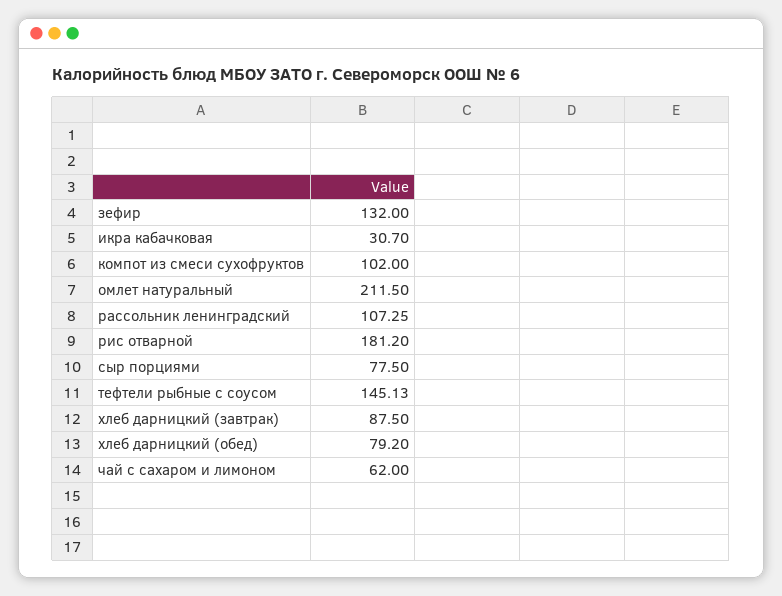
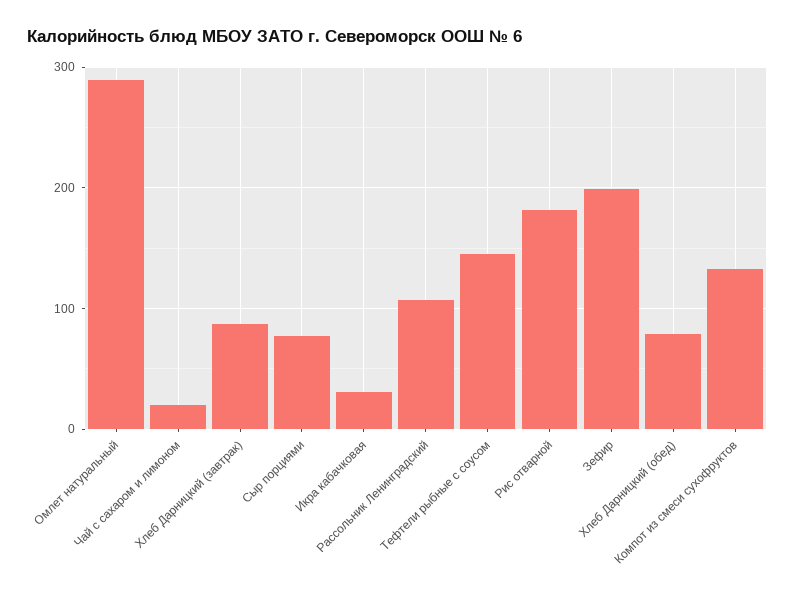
  {
-   "зефир": 132,
+   "зефир": 200,
    "икра кабачковая": 30.7,
-   "компот из смеси сухофруктов": 102,
+   "компот из смеси сухофруктов": 130,
-   "омлет натуральный": 211.5,
+   "омлет натуральный": 290,
    "рассольник ленинградский": 107.25,
    "рис отварной": 181.2,
    "сыр порциями": 77.5,
    "тефтели рыбные с соусом": 145.13,
    "хлеб дарницкий (завтрак)": 87.5,
    "хлеб дарницкий (обед)": 79.2,
-   "чай с сахаром и лимоном": 62
+   "чай с сахаром и лимоном": 20
  }

